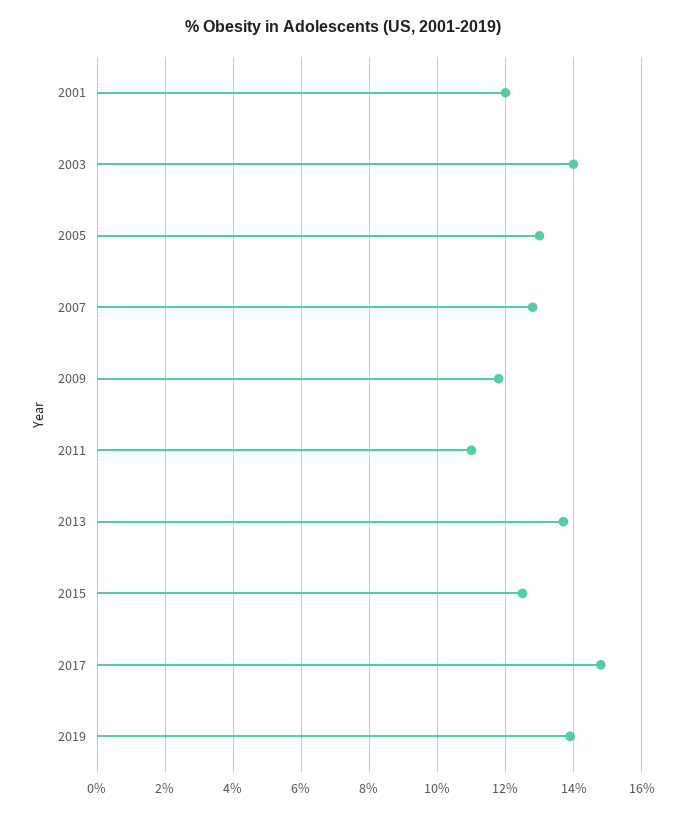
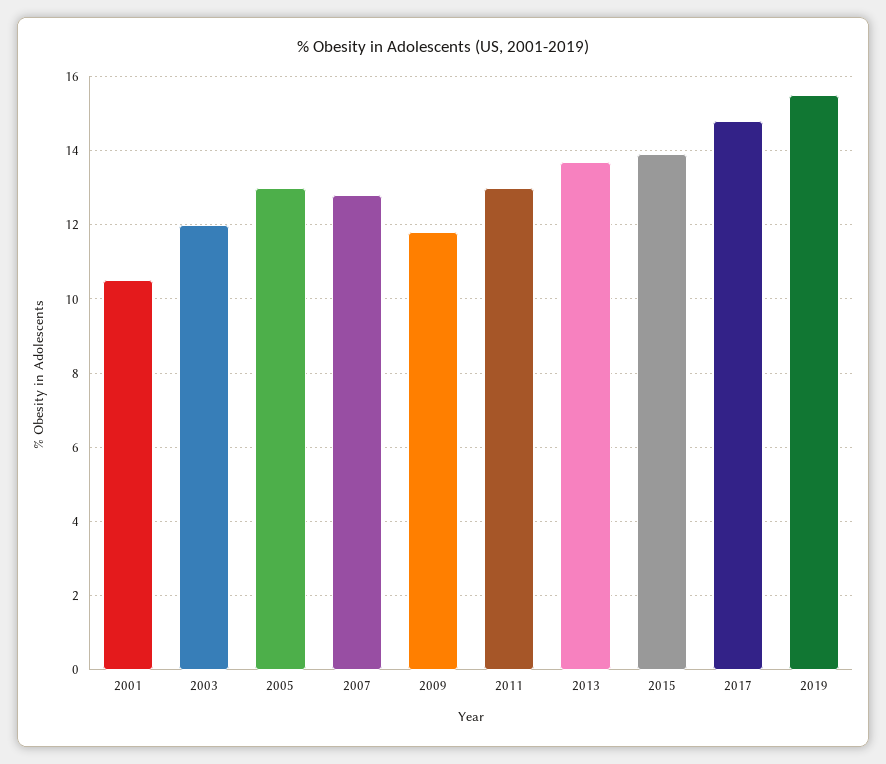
  {
-   "2001": 12,
+   "2001": 10.5,
-   "2003": 14,
+   "2003": 12,
    "2005": 13,
    "2007": 13,
    "2009": 12,
-   "2011": 11,
+   "2011": 13,
    "2013": 13.5,
-   "2015": 12.5,
+   "2015": 14,
    "2017": 15,
-   "2019": 14
+   "2019": 15.5
  }

